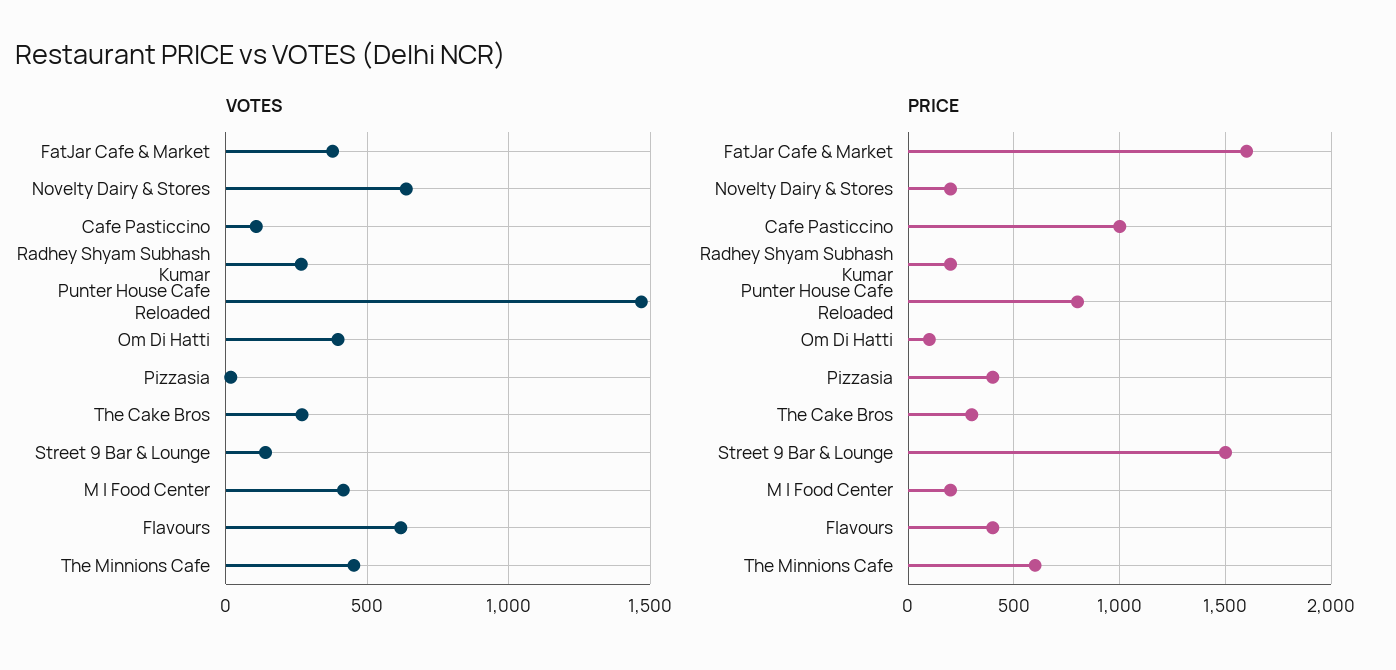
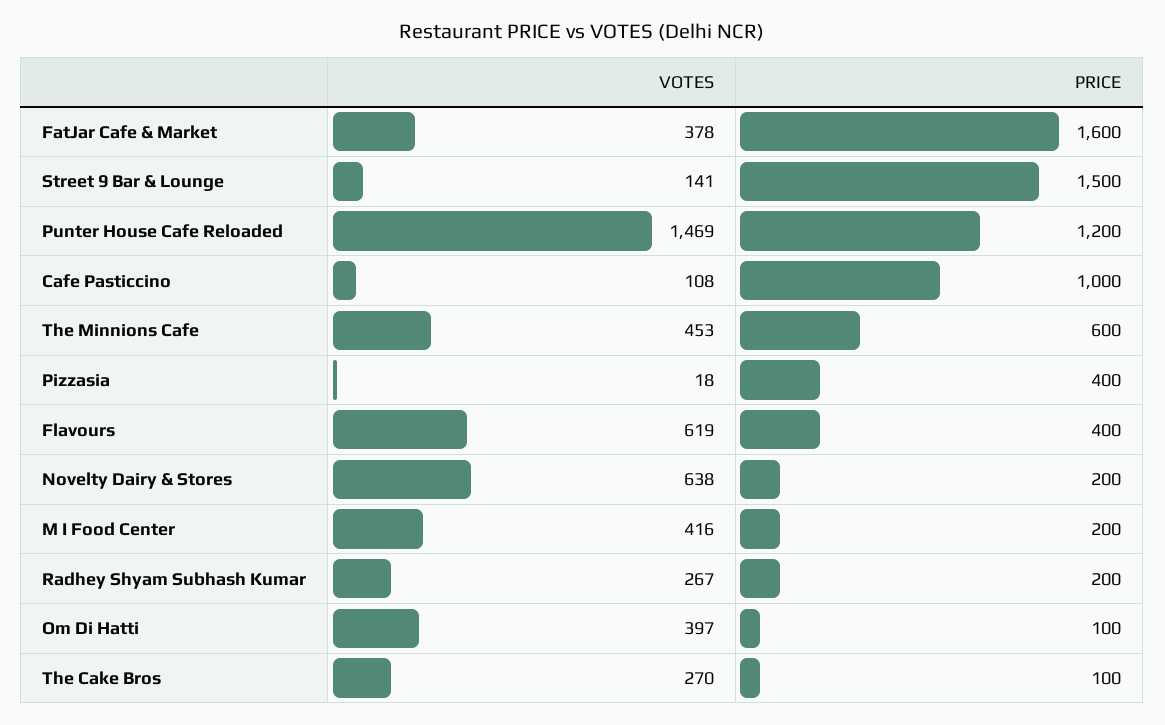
  {
    "VOTES": {
      "FatJar Cafe & Market": 378,
      "Novelty Dairy & Stores": 638,
      "Cafe Pasticcino": 108,
      "Radhey Shyam Subhash Kumar": 267,
      "Punter House Cafe Reloaded": 1469,
      "Om Di Hatti": 397,
      "Pizzasia": 18,
      "The Cake Bros": 270,
      "Street 9 Bar & Lounge": 141,
      "M I Food Center": 416,
      "Flavours": 619,
      "The Minnions Cafe": 453
    },
    "PRICE": {
      "FatJar Cafe & Market": 1600,
      "Novelty Dairy & Stores": 200,
      "Cafe Pasticcino": 1000,
      "Radhey Shyam Subhash Kumar": 200,
-     "Punter House Cafe Reloaded": 800,
+     "Punter House Cafe Reloaded": 1200,
      "Om Di Hatti": 100,
      "Pizzasia": 400,
-     "The Cake Bros": 300,
+     "The Cake Bros": 100,
      "Street 9 Bar & Lounge": 1500,
      "M I Food Center": 200,
      "Flavours": 400,
      "The Minnions Cafe": 600
    }
  }

